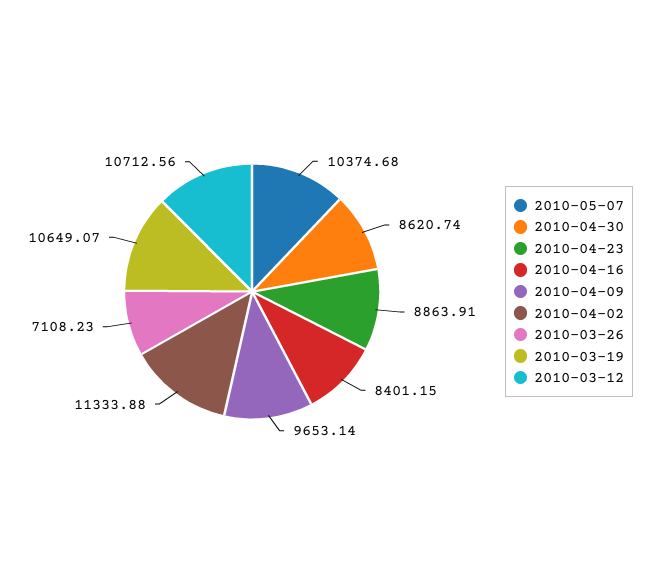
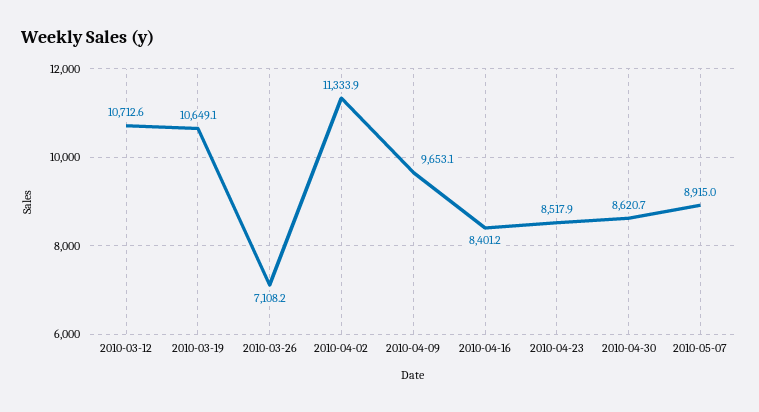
  {
-   "2010-05-07": 10374.68,
+   "2010-05-07": 8915,
    "2010-04-30": 8620.74,
-   "2010-04-23": 8863.91,
+   "2010-04-23": 8517.9,
    "2010-04-16": 8401.15,
    "2010-04-09": 9653.14,
    "2010-04-02": 11333.88,
    "2010-03-26": 7108.23,
    "2010-03-19": 10649.07,
    "2010-03-12": 10712.56
  }

